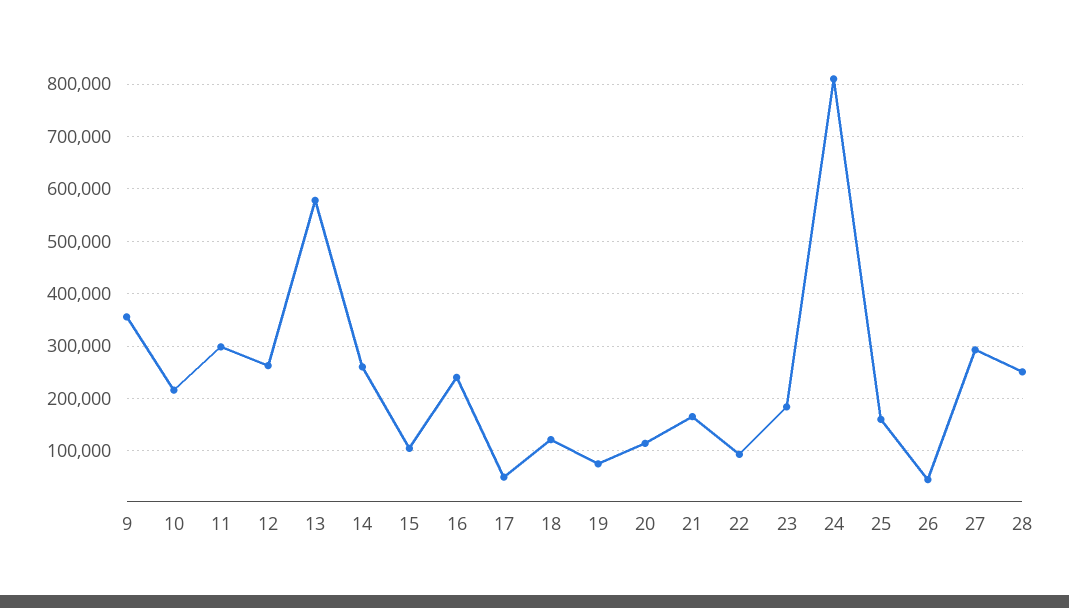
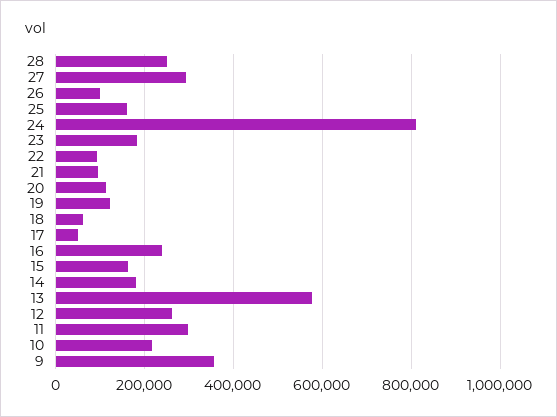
  {
    "9": 360000,
    "10": 220000,
    "11": 300000,
    "12": 260000,
    "13": 580000,
-   "14": 260000,
+   "14": 180000,
-   "15": 100000,
+   "15": 160000,
    "16": 240000,
    "17": 40000,
-   "18": 120000,
+   "18": 60000,
-   "19": 80000,
+   "19": 120000,
    "20": 120000,
-   "21": 160000,
+   "21": 100000,
    "22": 100000,
    "23": 180000,
    "24": 820000,
    "25": 160000,
-   "26": 40000,
+   "26": 100000,
    "27": 300000,
    "28": 260000
  }

